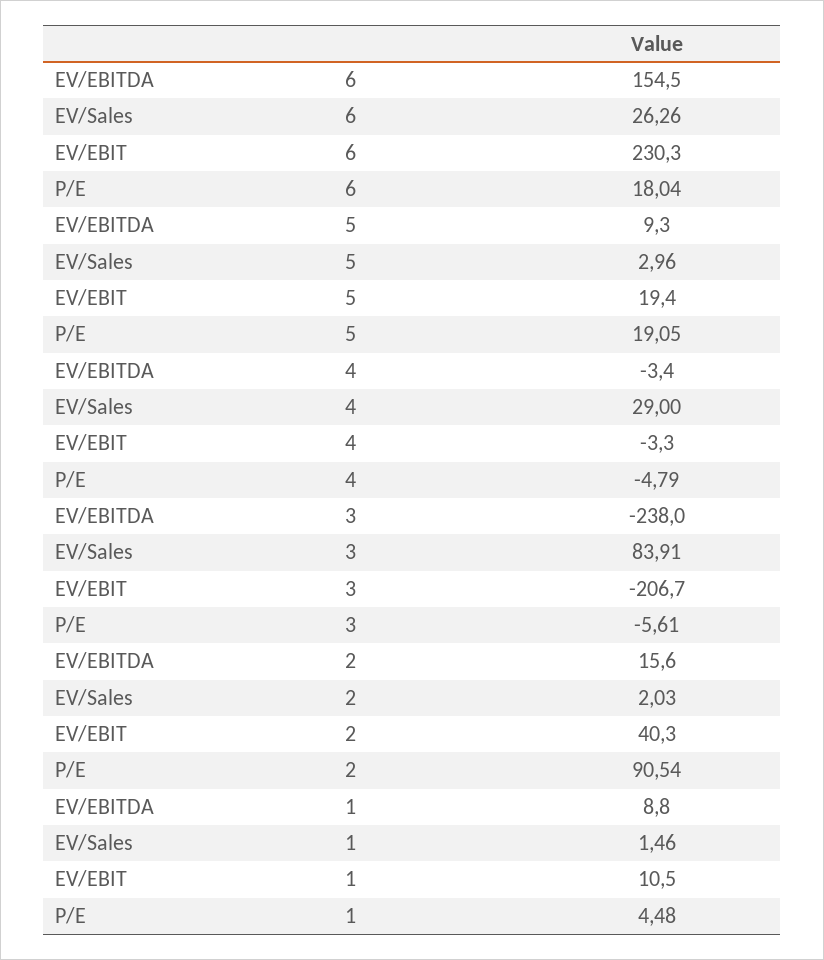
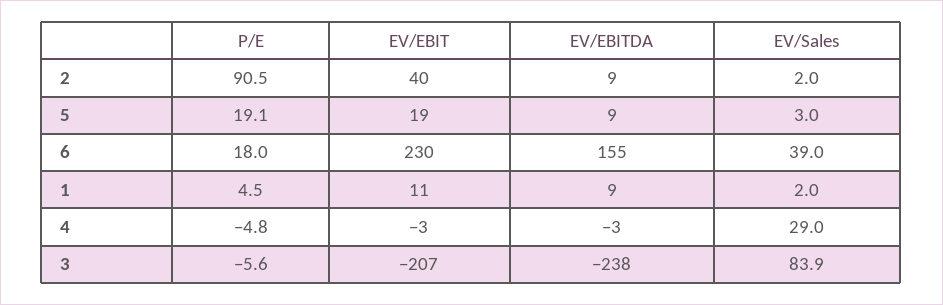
  {
    "EV/EBITDA": {
      "6": 154.5,
      "5": 9.3,
      "4": -3.4,
      "3": -238,
-     "2": 15.6,
+     "2": 9,
      "1": 8.8
    },
    "EV/Sales": {
-     "6": 26.26,
+     "6": 39,
      "5": 2.96,
      "4": 29,
      "3": 83.91,
      "2": 2.03,
-     "1": 1.46
+     "1": 2
    },
    "EV/EBIT": {
      "6": 230.3,
      "5": 19.4,
      "4": -3.3,
      "3": -206.7,
      "2": 40.3,
      "1": 10.5
    },
    "P/E": {
      "6": 18.04,
      "5": 19.05,
      "4": -4.79,
      "3": -5.61,
      "2": 90.54,
      "1": 4.48
    }
  }

